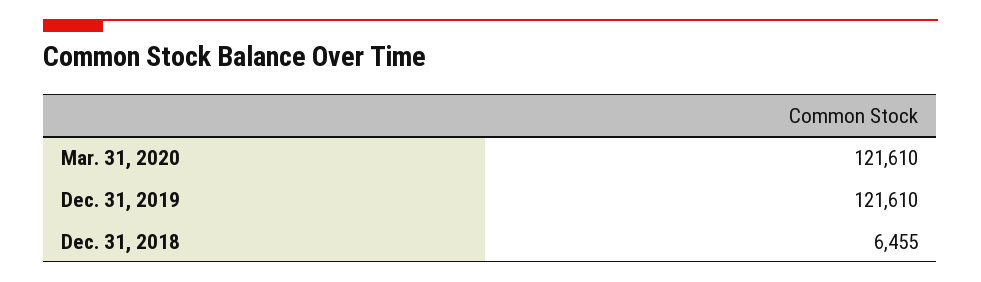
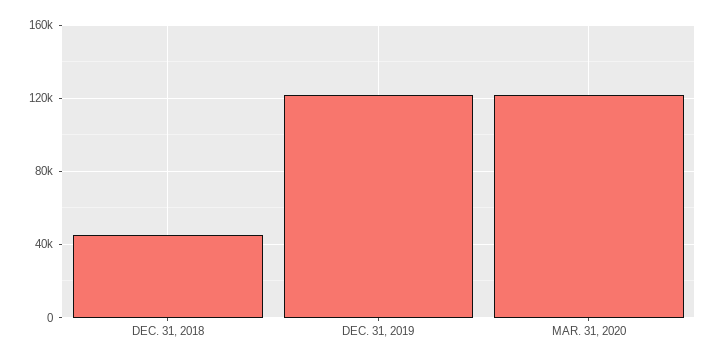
  {
    "Mar. 31, 2020": 121610,
    "Dec. 31, 2019": 121610,
-   "Dec. 31, 2018": 6455
+   "Dec. 31, 2018": 45000
  }

